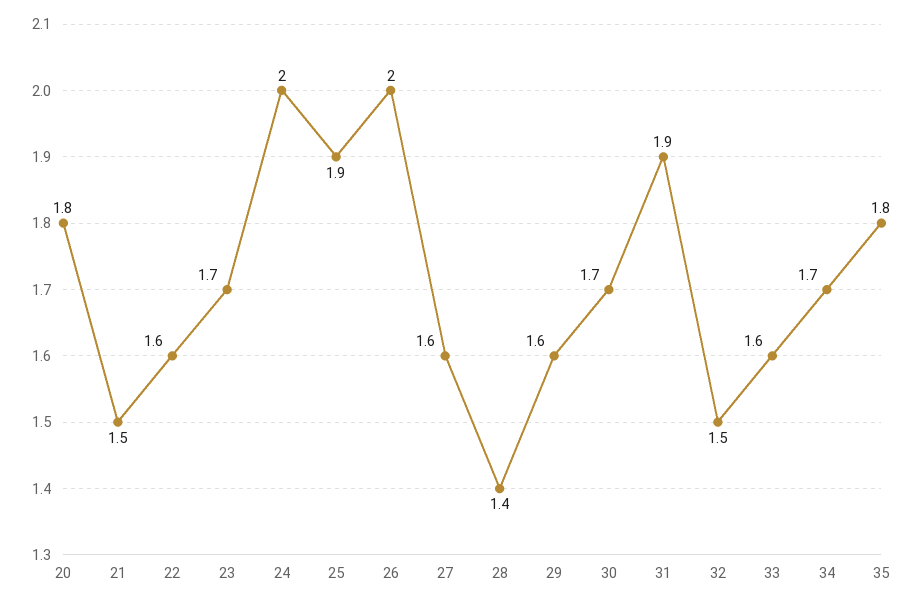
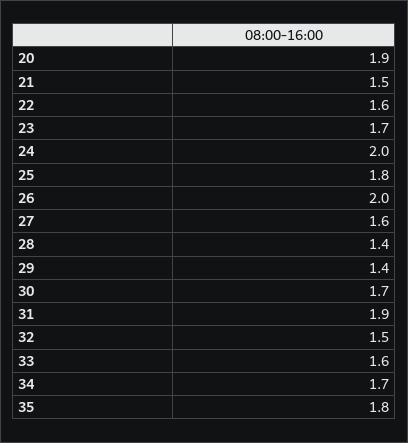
  {
-   "20": 1.8,
+   "20": 1.9,
    "21": 1.5,
    "22": 1.6,
    "23": 1.7,
    "24": 2,
-   "25": 1.9,
+   "25": 1.8,
    "26": 2,
    "27": 1.6,
    "28": 1.4,
-   "29": 1.6,
+   "29": 1.4,
    "30": 1.7,
    "31": 1.9,
    "32": 1.5,
    "33": 1.6,
    "34": 1.7,
    "35": 1.8
  }

